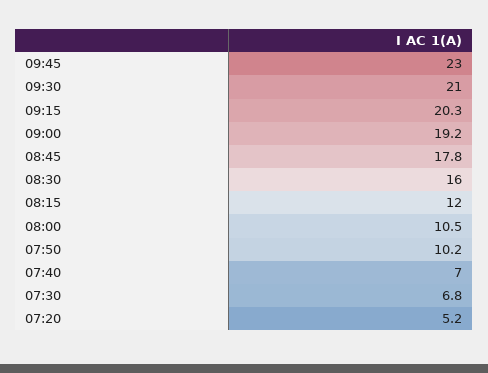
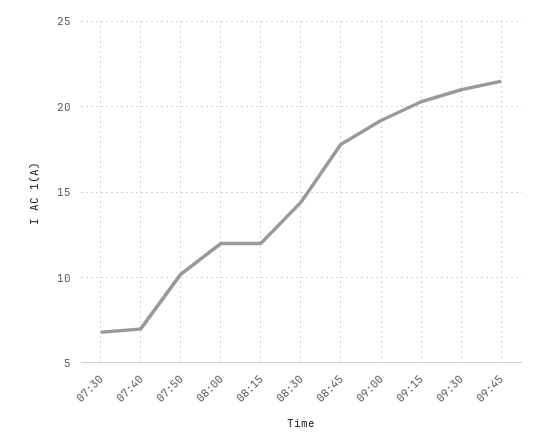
  {
-   "09:45": 23,
+   "09:45": 21.5,
    "09:30": 21,
    "09:15": 20.3,
    "09:00": 19.2,
    "08:45": 17.8,
-   "08:30": 16,
+   "08:30": 14.5,
    "08:15": 12,
-   "08:00": 10.5,
+   "08:00": 12,
    "07:50": 10.2,
    "07:40": 7,
-   "07:30": 6.8,
+   "07:30": 6.8
-   "07:20": 5.2
  }

